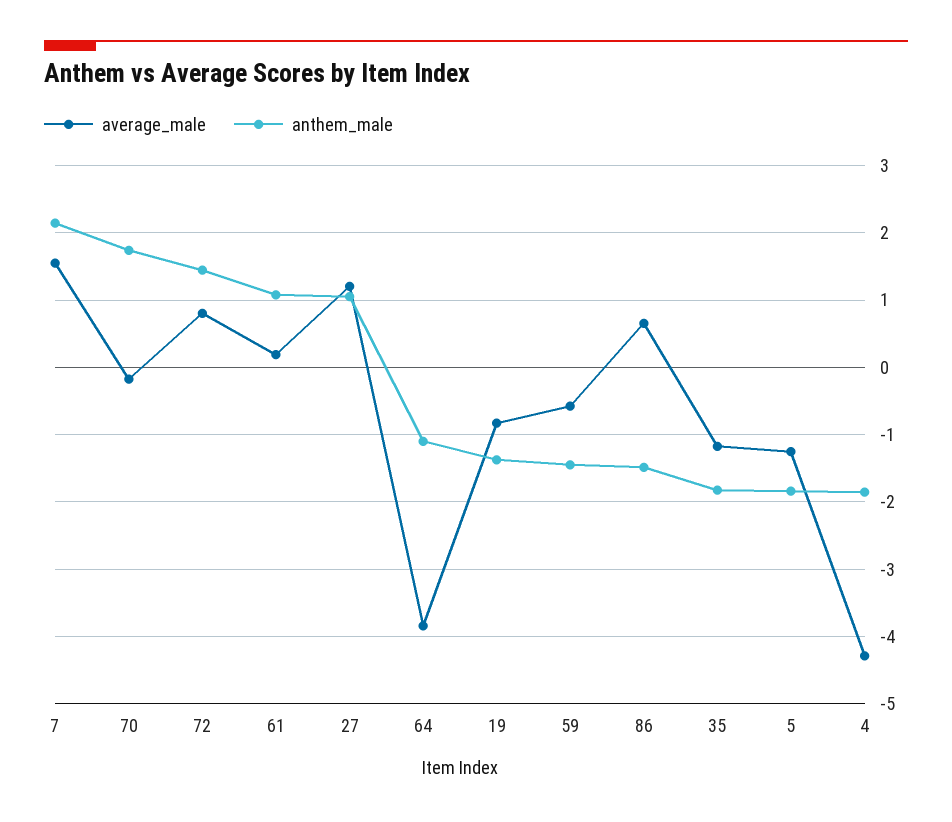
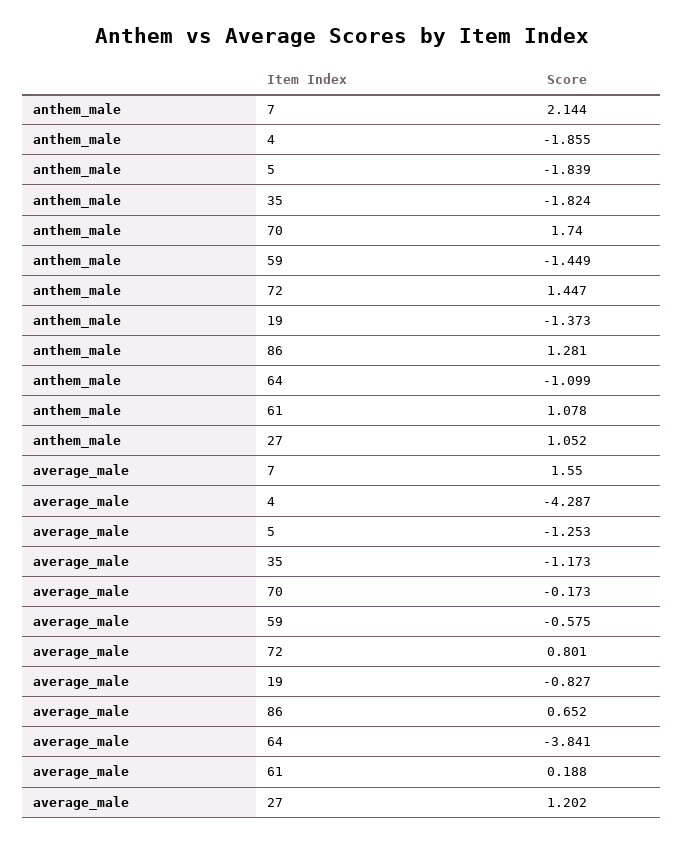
  {
    "average_male": {
      "7": 1.55,
      "70": -0.173,
      "72": 0.801,
      "61": 0.188,
      "27": 1.202,
      "64": -3.841,
      "19": -0.827,
      "59": -0.575,
      "86": 0.652,
      "35": -1.173,
      "5": -1.253,
      "4": -4.287
    },
    "anthem_male": {
      "7": 2.144,
      "70": 1.74,
      "72": 1.447,
      "61": 1.078,
      "27": 1.052,
      "64": -1.099,
      "19": -1.373,
      "59": -1.449,
-     "86": -1.5,
+     "86": 1.281,
      "35": -1.824,
      "5": -1.839,
      "4": -1.855
    }
  }

